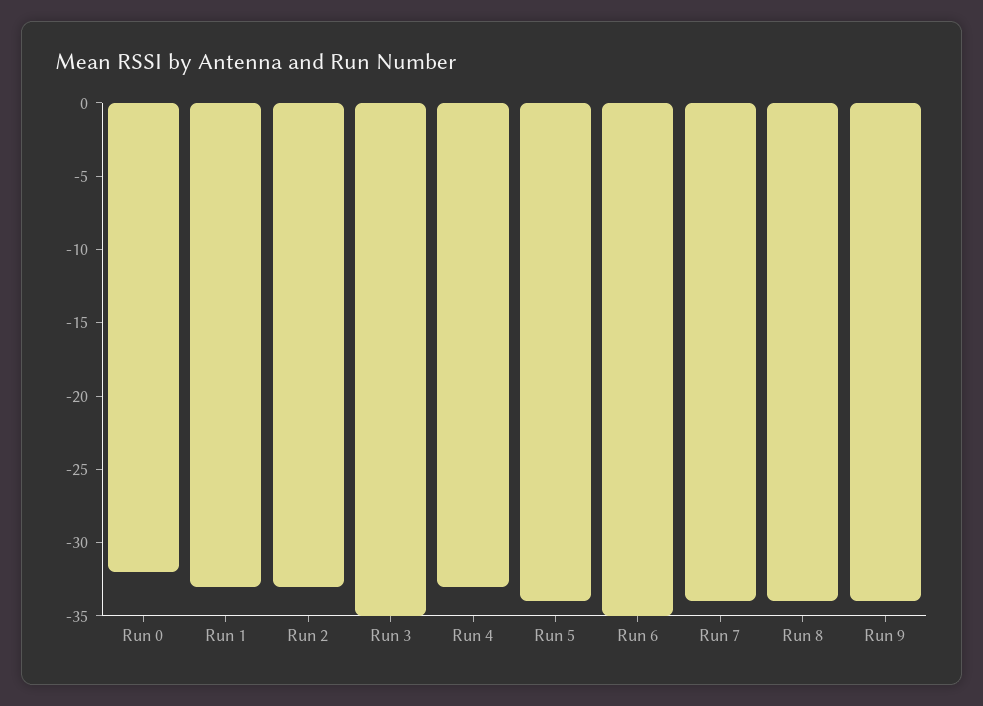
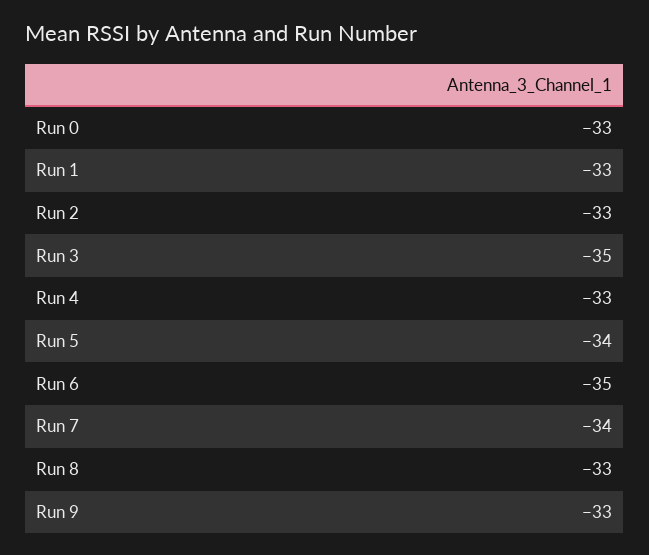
  {
-   "Run 0": -32,
+   "Run 0": -33,
    "Run 1": -33,
    "Run 2": -33,
    "Run 3": -35,
    "Run 4": -33,
    "Run 5": -34,
    "Run 6": -35,
    "Run 7": -34,
-   "Run 8": -34,
+   "Run 8": -33,
-   "Run 9": -34
+   "Run 9": -33
  }

